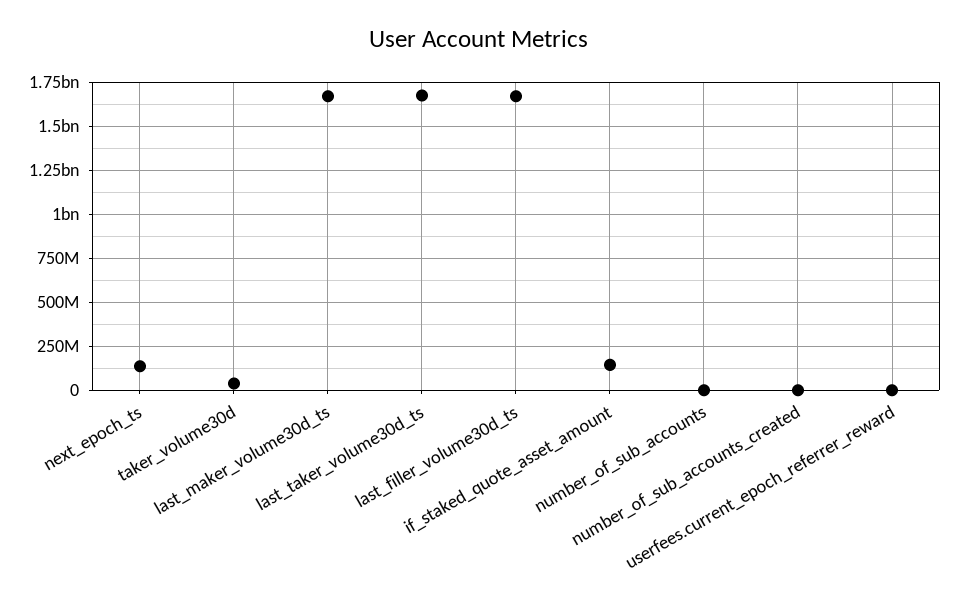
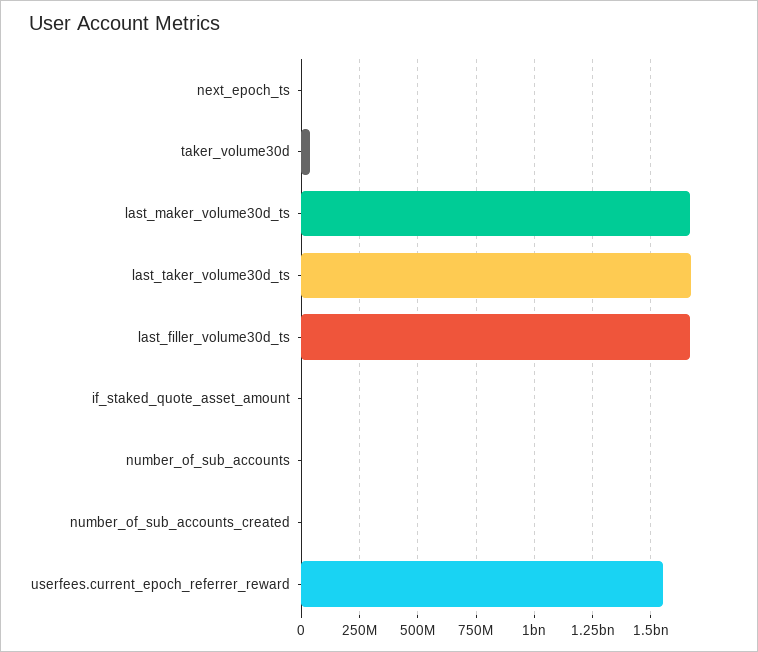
  {
-   "next_epoch_ts": 150000000,
+   "next_epoch_ts": 0,
    "taker_volume30d": 50000000,
    "last_maker_volume30d_ts": 1650000000,
    "last_taker_volume30d_ts": 1650000000,
    "last_filler_volume30d_ts": 1650000000,
-   "if_staked_quote_asset_amount": 150000000,
+   "if_staked_quote_asset_amount": 0,
    "number_of_sub_accounts": 0,
    "number_of_sub_accounts_created": 0,
-   "userfees.current_epoch_referrer_reward": 0
+   "userfees.current_epoch_referrer_reward": 1550000000
  }

